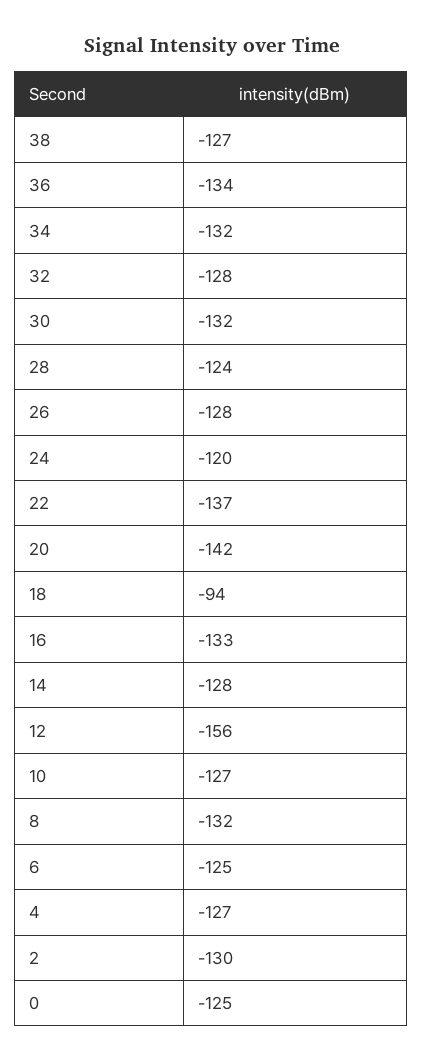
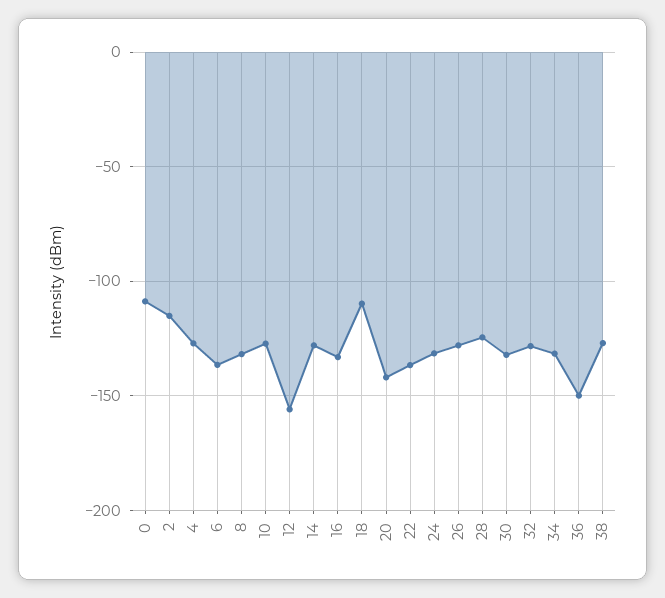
  {
    "38": -127,
-   "36": -134,
+   "36": -150,
    "34": -132,
    "32": -128,
    "30": -132,
    "28": -124,
    "26": -128,
-   "24": -120,
+   "24": -130,
    "22": -137,
    "20": -142,
-   "18": -94,
+   "18": -110,
    "16": -133,
    "14": -128,
    "12": -156,
    "10": -127,
    "8": -132,
-   "6": -125,
+   "6": -135,
    "4": -127,
-   "2": -130,
+   "2": -115,
-   "0": -125
+   "0": -110
  }

